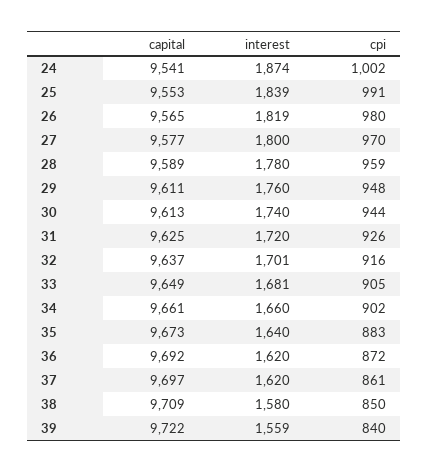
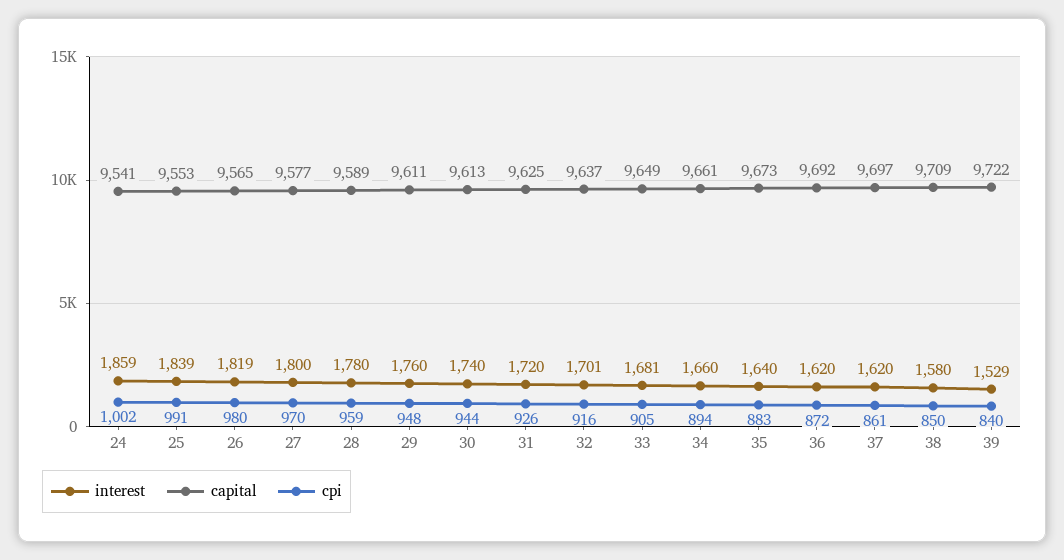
  {
    "capital": {
      "24": 9541,
      "25": 9553,
      "26": 9565,
      "27": 9577,
      "28": 9589,
      "29": 9611,
      "30": 9613,
      "31": 9625,
      "32": 9637,
      "33": 9649,
      "34": 9661,
      "35": 9673,
      "36": 9692,
      "37": 9697,
      "38": 9709,
      "39": 9722
    },
    "interest": {
-     "24": 1874,
+     "24": 1859,
      "25": 1839,
      "26": 1819,
      "27": 1800,
      "28": 1780,
      "29": 1760,
      "30": 1740,
      "31": 1720,
      "32": 1701,
      "33": 1681,
      "34": 1660,
      "35": 1640,
      "36": 1620,
      "37": 1620,
      "38": 1580,
-     "39": 1559
+     "39": 1529
    },
    "cpi": {
      "24": 1002,
      "25": 991,
      "26": 980,
      "27": 970,
      "28": 959,
      "29": 948,
      "30": 944,
      "31": 926,
      "32": 916,
      "33": 905,
-     "34": 902,
+     "34": 894,
      "35": 883,
      "36": 872,
      "37": 861,
      "38": 850,
      "39": 840
    }
  }

